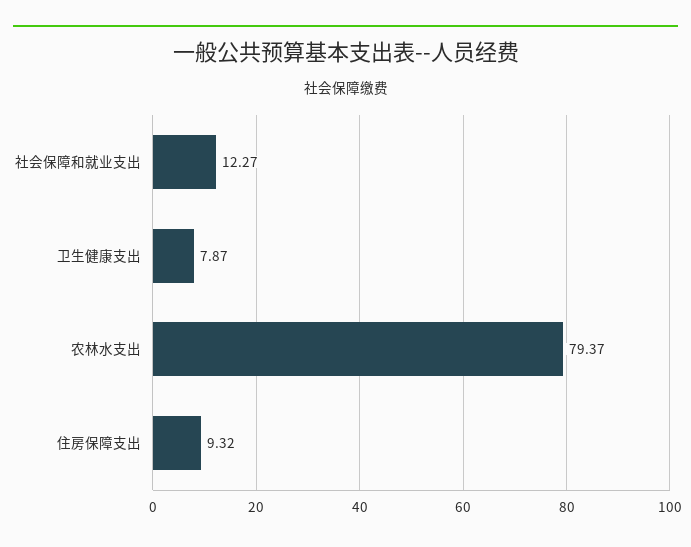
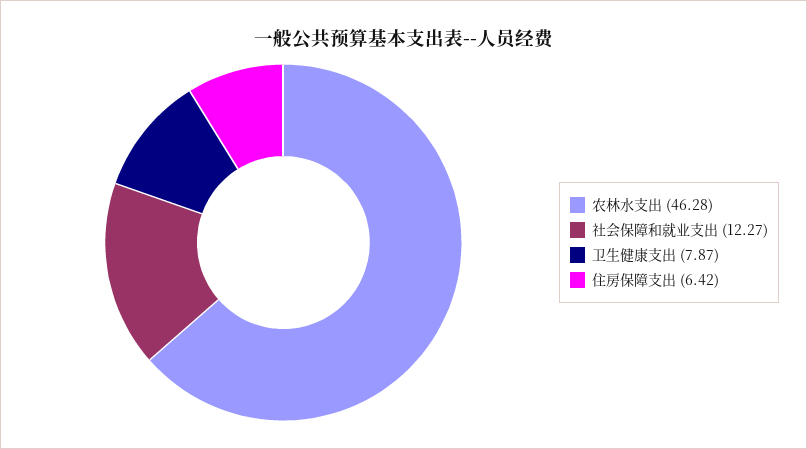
  {
    "社会保障和就业支出": 12.27,
    "卫生健康支出": 7.87,
-   "农林水支出": 79.37,
+   "农林水支出": 46.28,
-   "住房保障支出": 9.32
+   "住房保障支出": 6.42
  }

